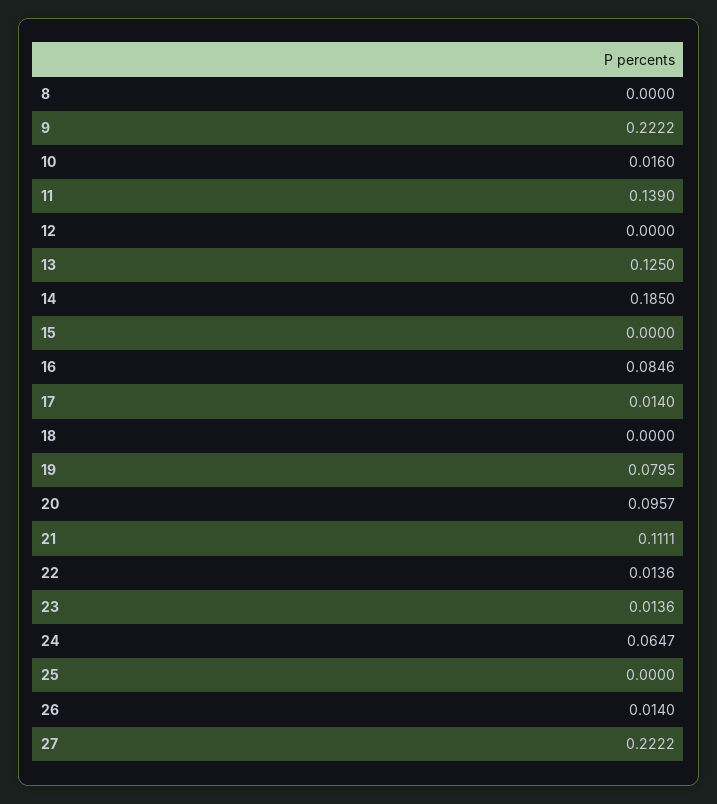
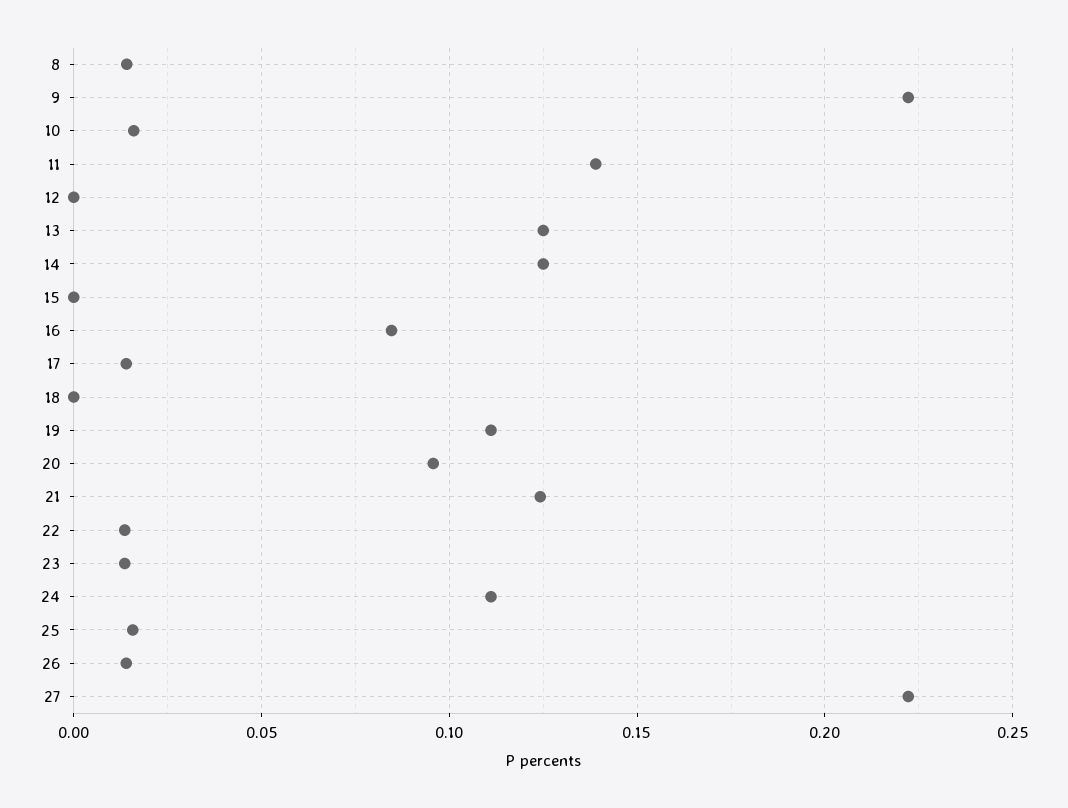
  {
-   "8": 0,
+   "8": 0.015,
    "9": 0.2222,
    "10": 0.016,
    "11": 0.139,
    "12": 0,
    "13": 0.125,
-   "14": 0.185,
+   "14": 0.125,
    "15": 0,
    "16": 0.0846,
    "17": 0.014,
    "18": 0,
-   "19": 0.0795,
+   "19": 0.11,
    "20": 0.0957,
-   "21": 0.1111,
+   "21": 0.125,
    "22": 0.0136,
    "23": 0.0136,
-   "24": 0.0647,
+   "24": 0.11,
-   "25": 0,
+   "25": 0.015,
    "26": 0.014,
    "27": 0.2222
  }

